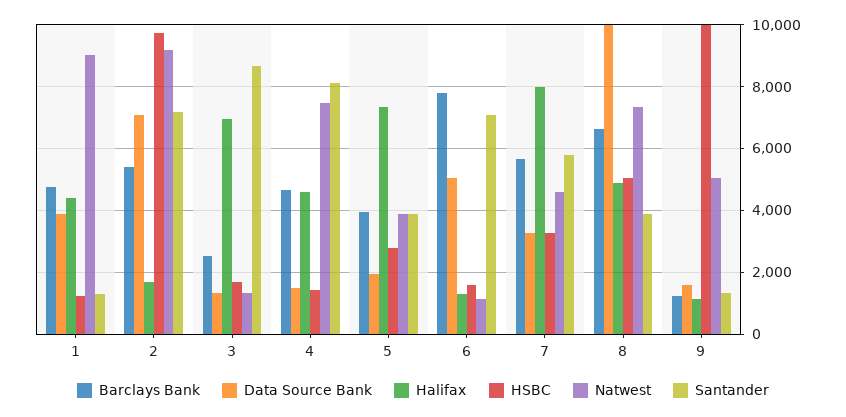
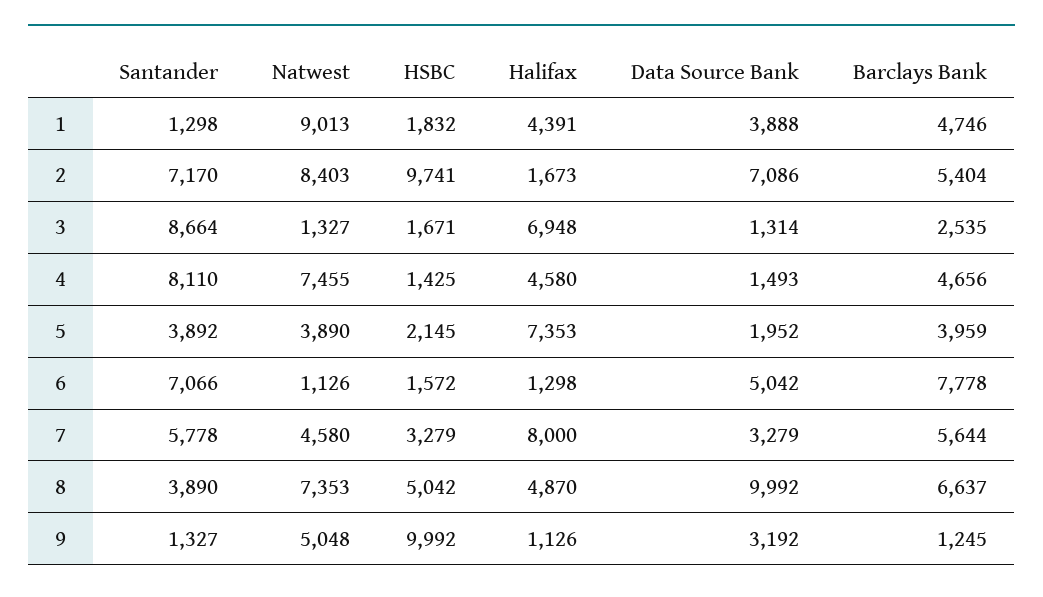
  {
    "Barclays Bank": {
      "1": 4746,
      "2": 5404,
      "3": 2535,
      "4": 4656,
      "5": 3959,
      "6": 7778,
      "7": 5644,
      "8": 6637,
      "9": 1245
    },
    "Data Source Bank": {
      "1": 3888,
      "2": 7086,
      "3": 1314,
      "4": 1493,
      "5": 1952,
      "6": 5042,
      "7": 3279,
      "8": 9992,
-     "9": 1600
+     "9": 3192
    },
    "Halifax": {
      "1": 4391,
      "2": 1673,
      "3": 6948,
      "4": 4580,
      "5": 7353,
      "6": 1298,
      "7": 8000,
      "8": 4870,
      "9": 1126
    },
    "HSBC": {
-     "1": 1200,
+     "1": 1832,
      "2": 9741,
      "3": 1671,
      "4": 1425,
-     "5": 2800,
+     "5": 2145,
      "6": 1572,
      "7": 3279,
      "8": 5042,
      "9": 9992
    },
    "Natwest": {
      "1": 9013,
-     "2": 9200,
+     "2": 8403,
      "3": 1327,
      "4": 7455,
      "5": 3890,
      "6": 1126,
      "7": 4580,
      "8": 7353,
      "9": 5048
    },
    "Santander": {
      "1": 1298,
      "2": 7170,
      "3": 8664,
      "4": 8110,
      "5": 3892,
      "6": 7066,
      "7": 5778,
      "8": 3890,
      "9": 1327
    }
  }

